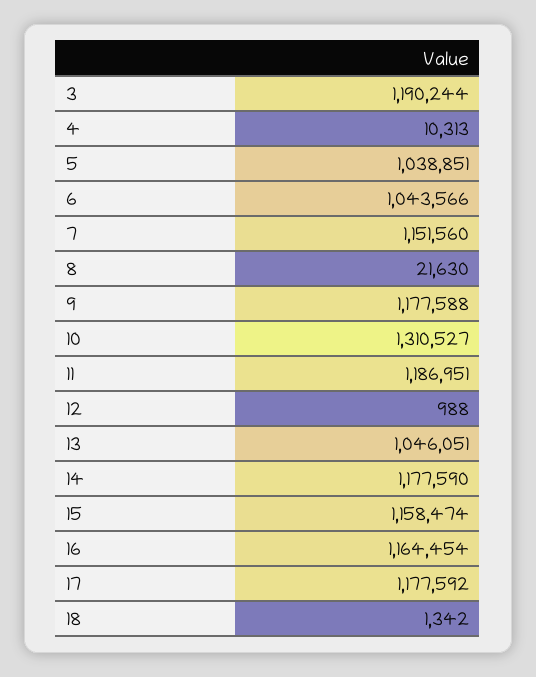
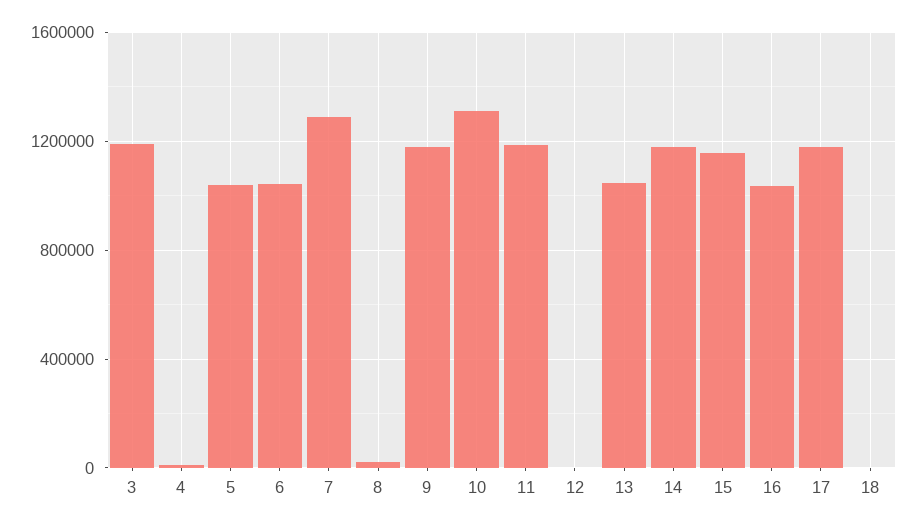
  {
    "3": 1190244,
    "4": 10313,
    "5": 1038851,
    "6": 1043566,
-   "7": 1151560,
+   "7": 1300000,
    "8": 21630,
    "9": 1177588,
    "10": 1310527,
    "11": 1186951,
    "12": 988,
    "13": 1046051,
    "14": 1177590,
    "15": 1158474,
-   "16": 1164454,
+   "16": 1050000,
    "17": 1177592,
    "18": 1342
  }

